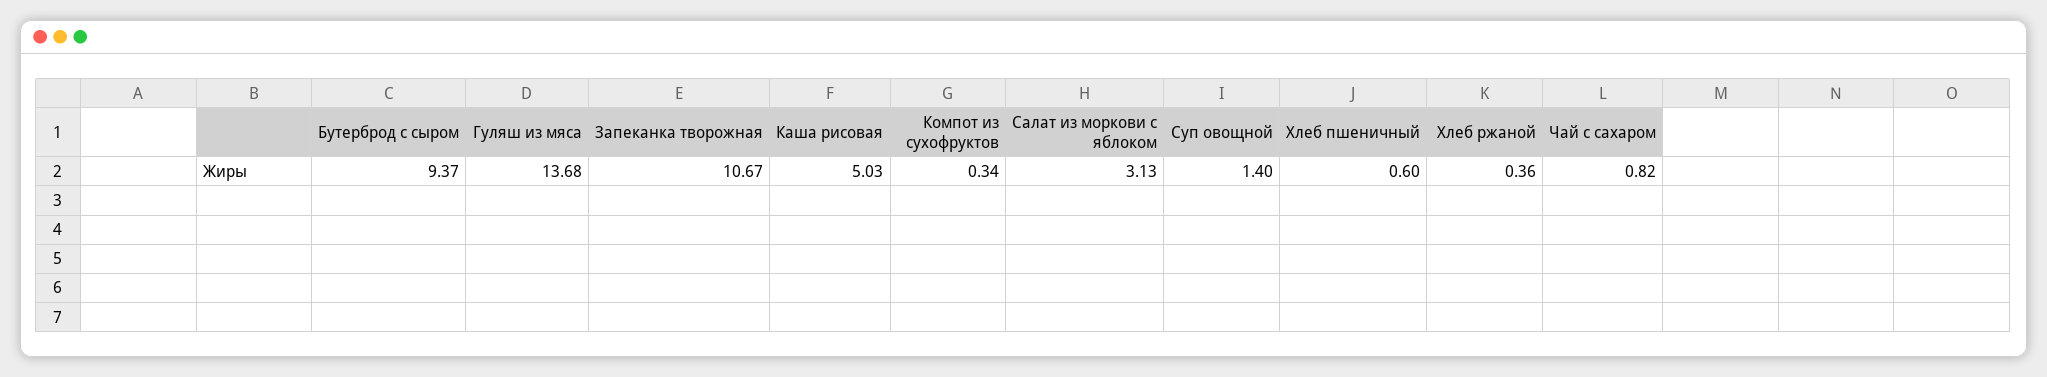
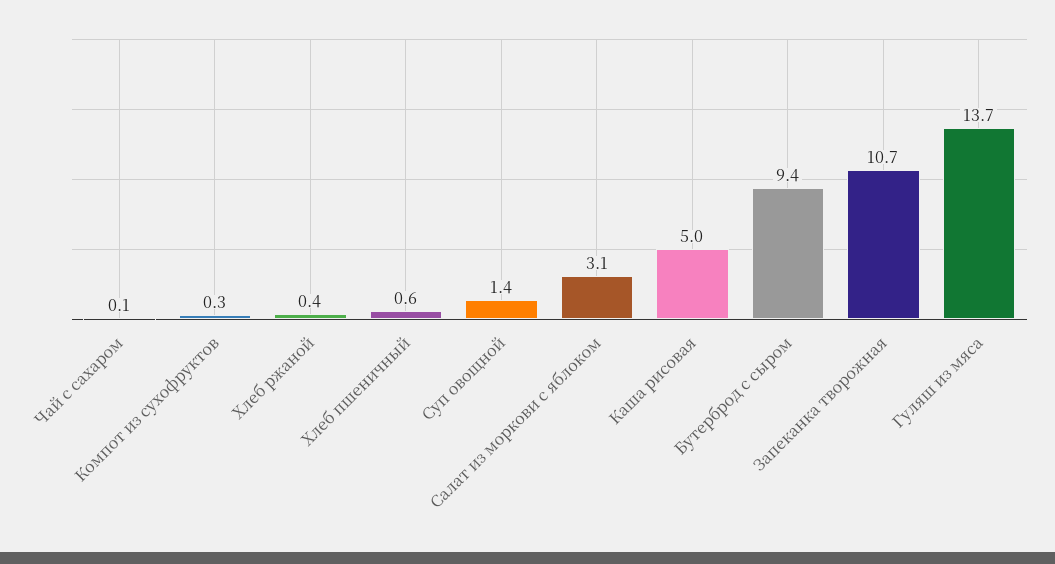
  {
    "Бутерброд с сыром": 9.37,
    "Гуляш из мяса": 13.68,
    "Запеканка творожная": 10.67,
    "Каша рисовая": 5.03,
    "Компот из сухофруктов": 0.34,
    "Салат из моркови с яблоком": 3.13,
    "Суп овощной": 1.4,
    "Хлеб пшеничный": 0.6,
    "Хлеб ржаной": 0.36,
-   "Чай с сахаром": 0.82
+   "Чай с сахаром": 0.1
  }

